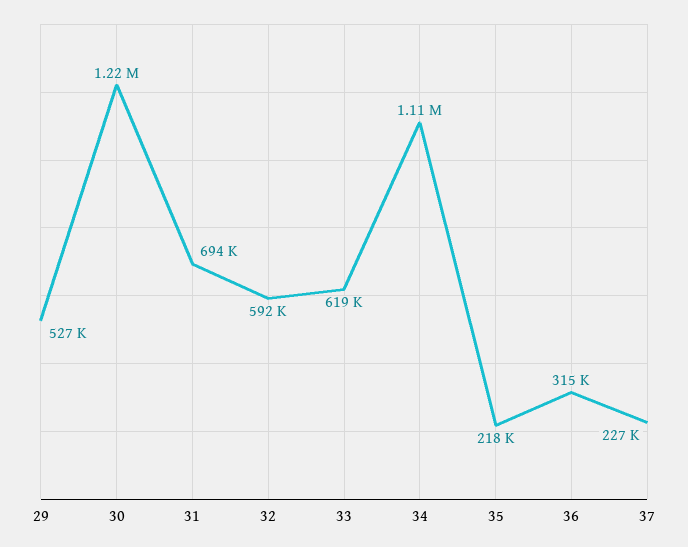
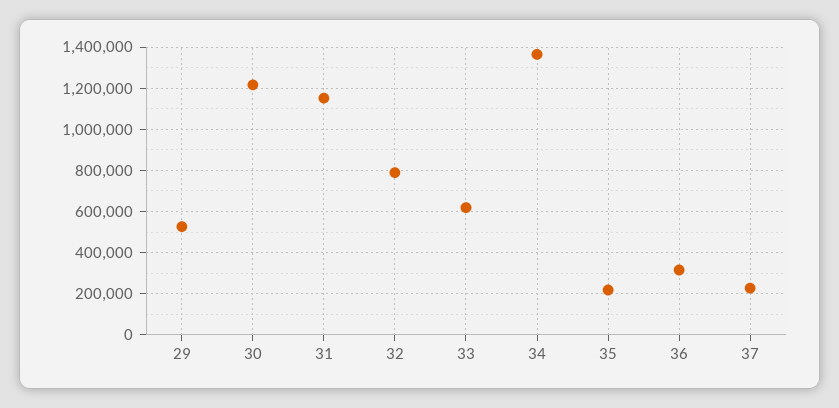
  {
    "29": 527000,
    "30": 1220000,
-   "31": 694000,
+   "31": 1150000,
-   "32": 592000,
+   "32": 800000,
    "33": 619000,
-   "34": 1110000,
+   "34": 1350000,
    "35": 218000,
    "36": 315000,
    "37": 227000
  }

